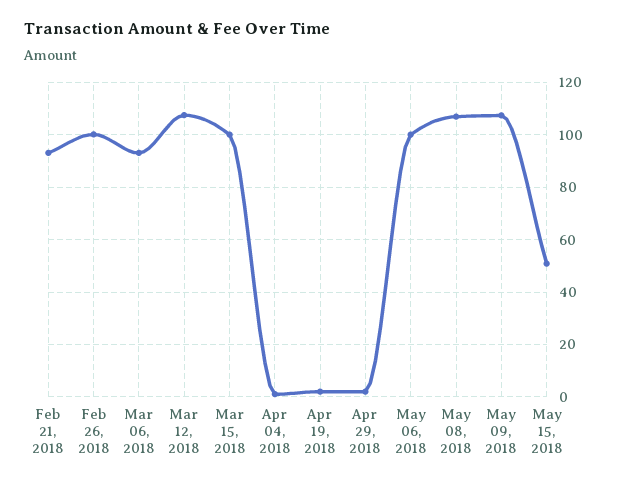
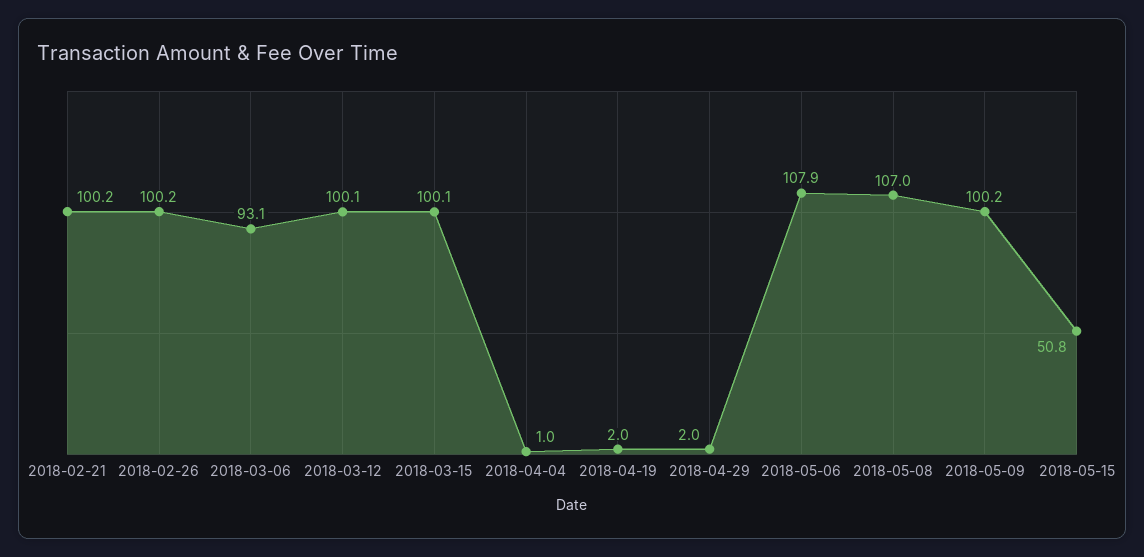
  {
-   "Feb 21, 2018": 92.5,
+   "Feb 21, 2018": 100.2,
    "Feb 26, 2018": 100.2,
    "Mar 06, 2018": 93.1,
-   "Mar 12, 2018": 107.5,
+   "Mar 12, 2018": 100.1,
    "Mar 15, 2018": 100.1,
    "Apr 04, 2018": 1,
    "Apr 19, 2018": 2,
    "Apr 29, 2018": 2,
-   "May 06, 2018": 100,
+   "May 06, 2018": 107.9,
    "May 08, 2018": 107,
-   "May 09, 2018": 107.5,
+   "May 09, 2018": 100.2,
    "May 15, 2018": 50.8
  }

